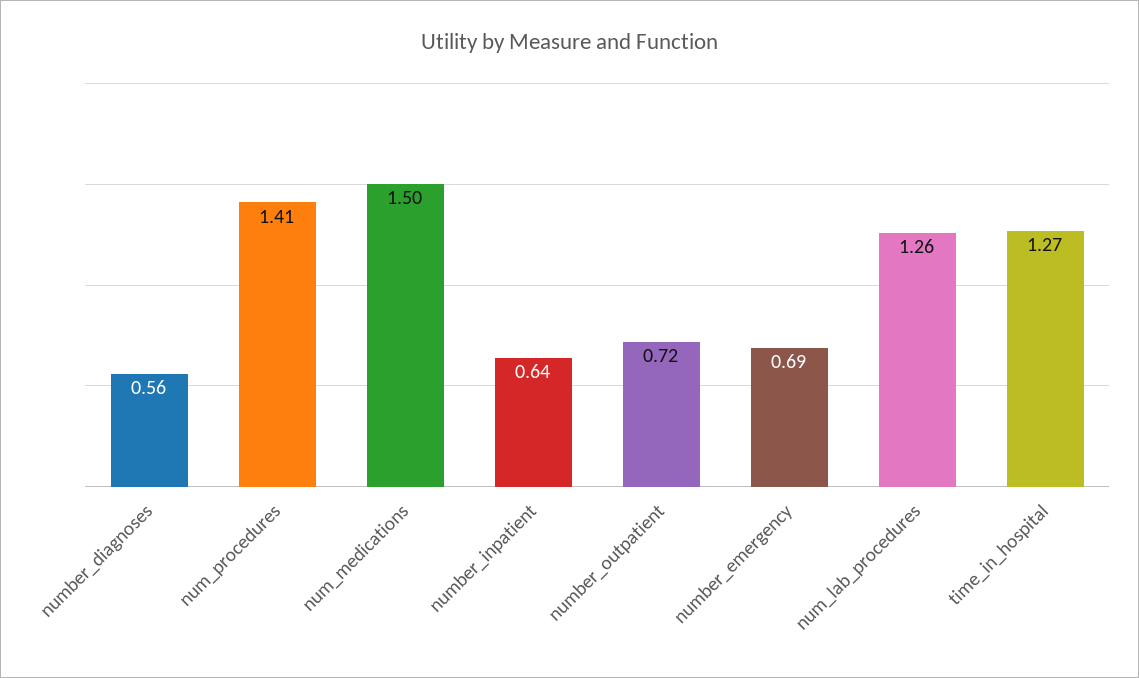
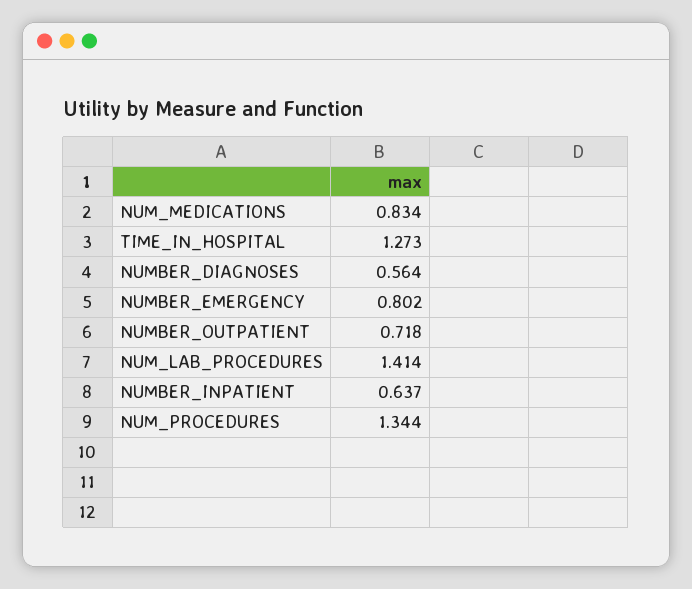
  {
    "number_diagnoses": 0.564,
-   "num_procedures": 1.41,
+   "num_procedures": 1.344,
-   "num_medications": 1.5,
+   "num_medications": 0.834,
    "number_inpatient": 0.637,
    "number_outpatient": 0.718,
-   "number_emergency": 0.69,
+   "number_emergency": 0.802,
-   "num_lab_procedures": 1.26,
+   "num_lab_procedures": 1.414,
    "time_in_hospital": 1.273
  }

